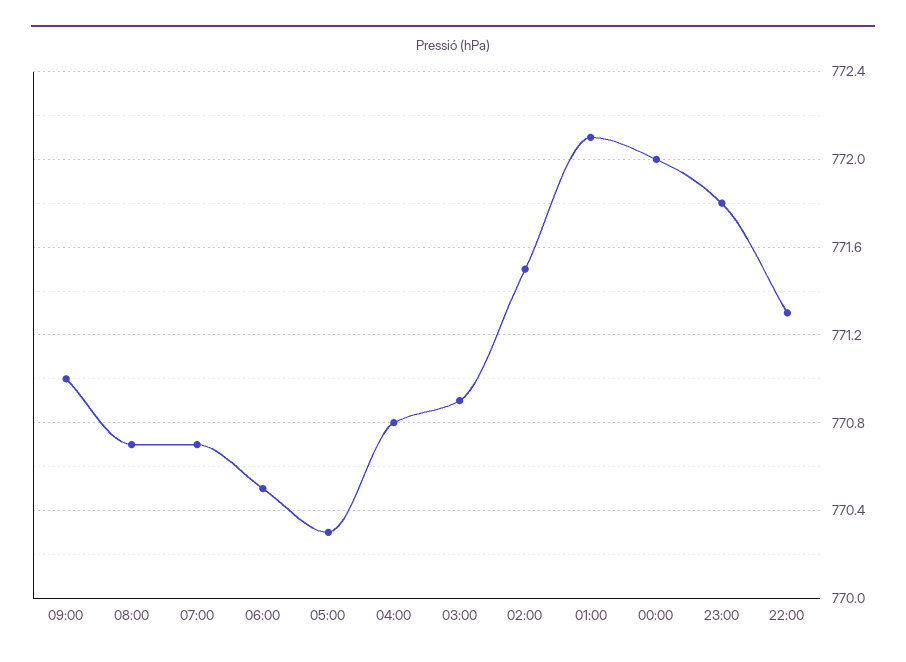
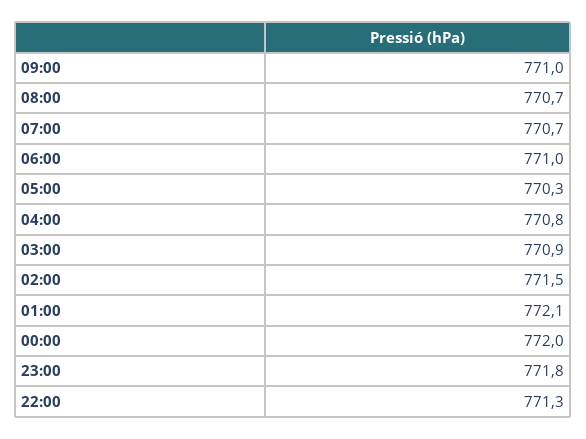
  {
    "09:00": 771,
    "08:00": 770.7,
    "07:00": 770.7,
-   "06:00": 770.5,
+   "06:00": 771,
    "05:00": 770.3,
    "04:00": 770.8,
    "03:00": 770.9,
    "02:00": 771.5,
    "01:00": 772.1,
    "00:00": 772,
    "23:00": 771.8,
    "22:00": 771.3
  }

